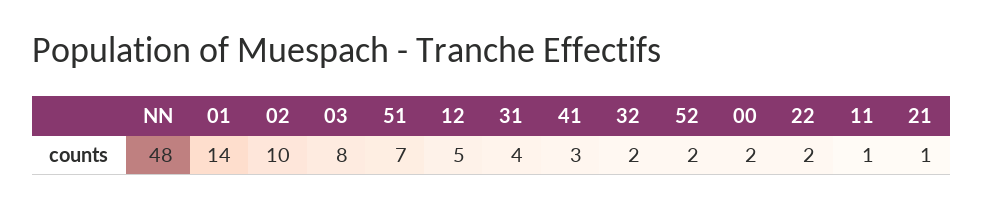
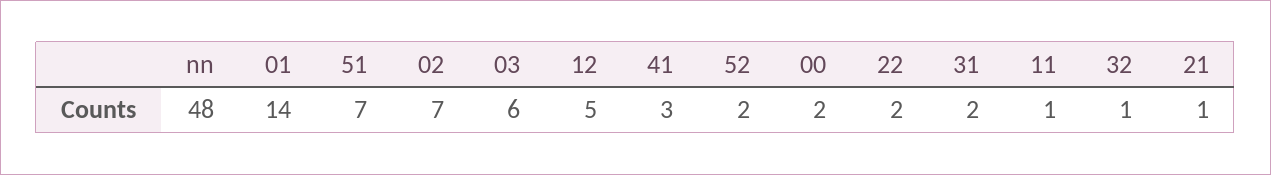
  {
    "NN": 48,
    "01": 14,
-   "02": 10,
+   "02": 7,
-   "03": 8,
+   "03": 6,
    "51": 7,
    "12": 5,
-   "31": 4,
+   "31": 2,
    "41": 3,
-   "32": 2,
+   "32": 1,
    "52": 2,
    "00": 2,
    "22": 2,
    "11": 1,
    "21": 1
  }

